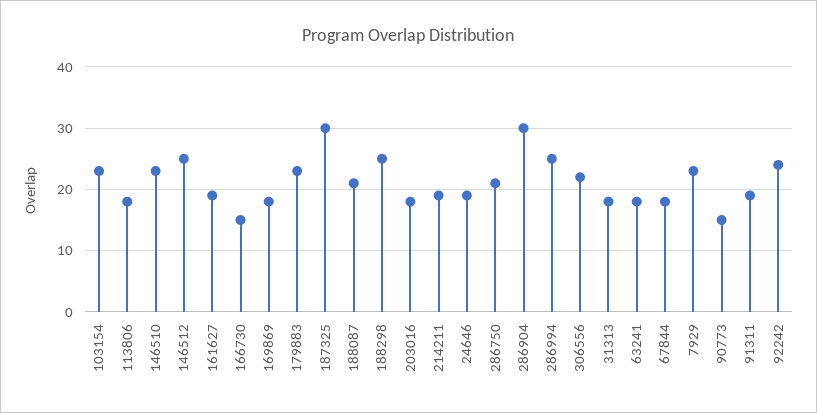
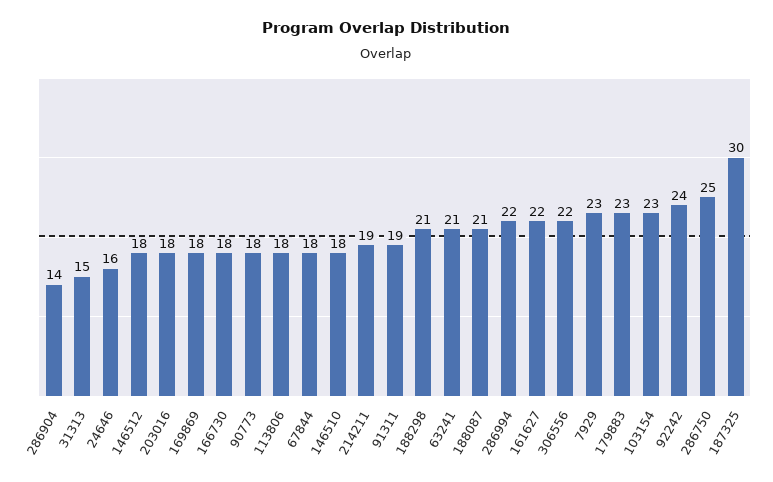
  {
    "103154": 23,
    "113806": 18,
-   "146510": 23,
+   "146510": 18,
-   "146512": 25,
+   "146512": 18,
-   "161627": 19,
+   "161627": 22,
-   "166730": 15,
+   "166730": 18,
    "169869": 18,
    "179883": 23,
    "187325": 30,
    "188087": 21,
-   "188298": 25,
+   "188298": 21,
    "203016": 18,
    "214211": 19,
-   "24646": 19,
+   "24646": 16,
-   "286750": 21,
+   "286750": 25,
-   "286904": 30,
+   "286904": 14,
-   "286994": 25,
+   "286994": 22,
    "306556": 22,
-   "31313": 18,
+   "31313": 15,
-   "63241": 18,
+   "63241": 21,
    "67844": 18,
    "7929": 23,
-   "90773": 15,
+   "90773": 18,
    "91311": 19,
    "92242": 24
  }

